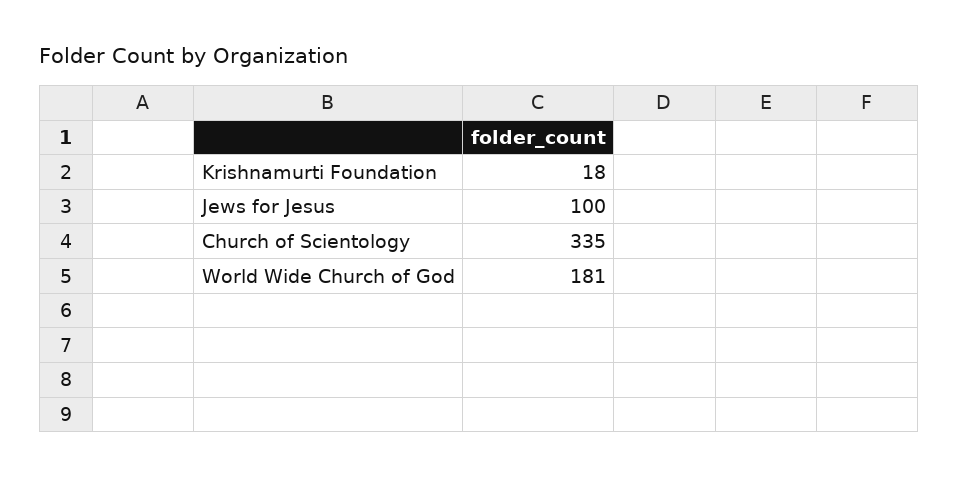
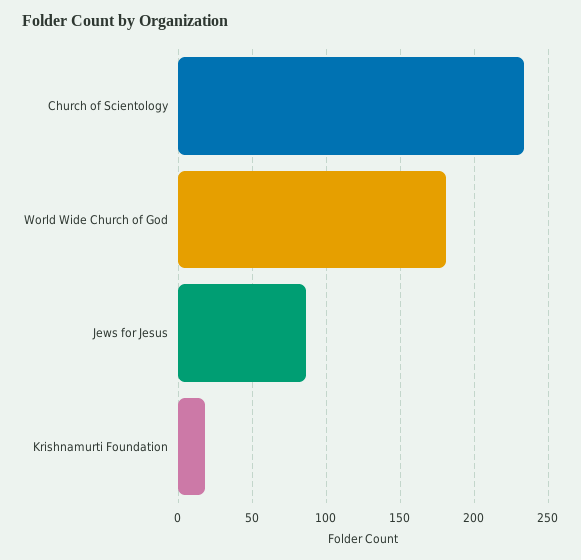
  {
    "Krishnamurti Foundation": 18,
-   "Jews for Jesus": 100,
+   "Jews for Jesus": 85,
-   "Church of Scientology": 335,
+   "Church of Scientology": 235,
    "World Wide Church of God": 181
  }

